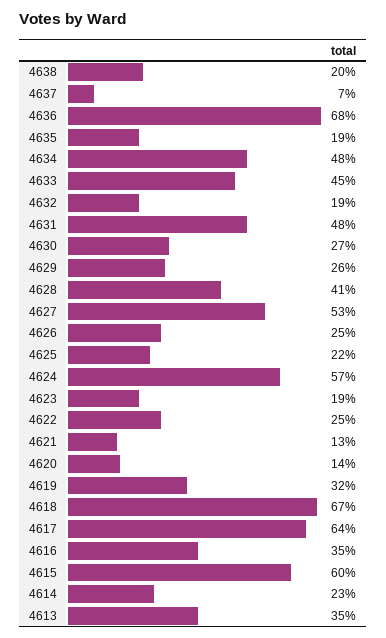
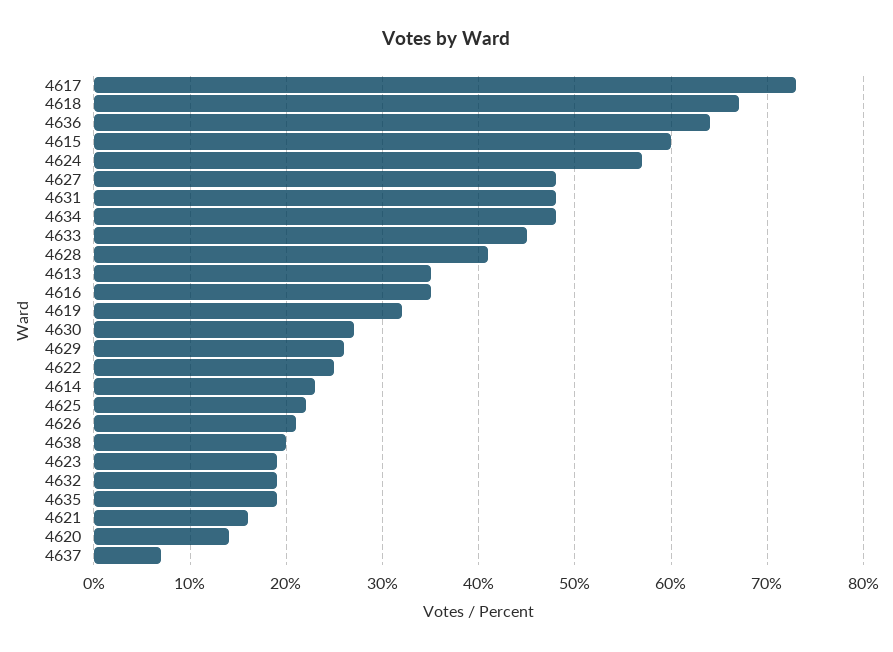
  {
    "4638": 20,
    "4637": 7,
-   "4636": 68,
+   "4636": 64,
    "4635": 19,
    "4634": 48,
    "4633": 45,
    "4632": 19,
    "4631": 48,
    "4630": 27,
    "4629": 26,
    "4628": 41,
-   "4627": 53,
+   "4627": 48,
-   "4626": 25,
+   "4626": 21,
    "4625": 22,
    "4624": 57,
    "4623": 19,
    "4622": 25,
-   "4621": 13,
+   "4621": 16,
    "4620": 14,
    "4619": 32,
    "4618": 67,
-   "4617": 64,
+   "4617": 73,
    "4616": 35,
    "4615": 60,
    "4614": 23,
    "4613": 35
  }

